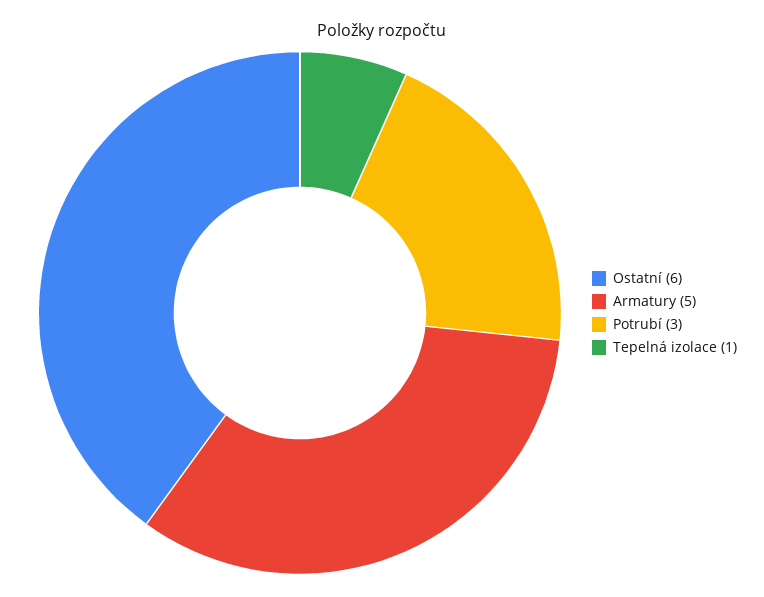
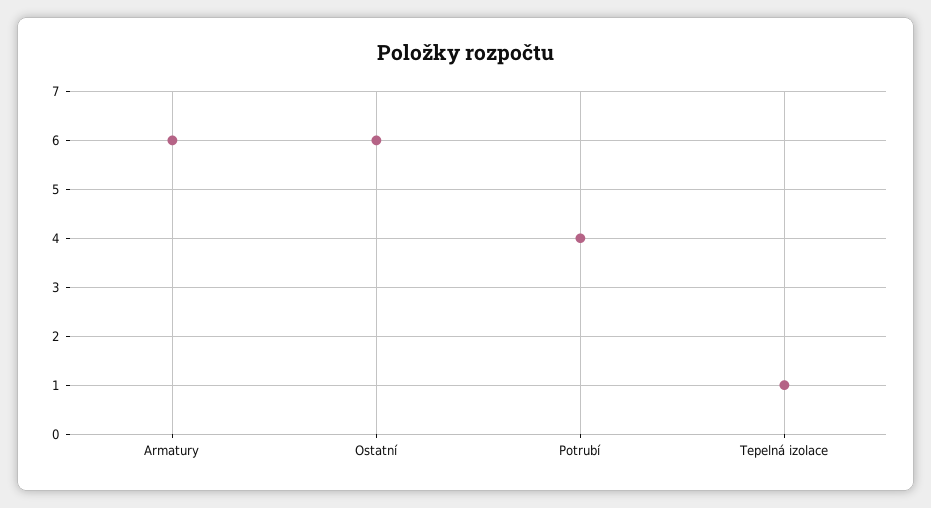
  {
    "Ostatní": 6,
-   "Armatury": 5,
+   "Armatury": 6,
-   "Potrubí": 3,
+   "Potrubí": 4,
    "Tepelná izolace": 1
  }

